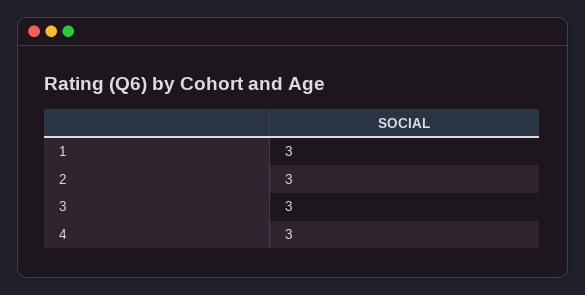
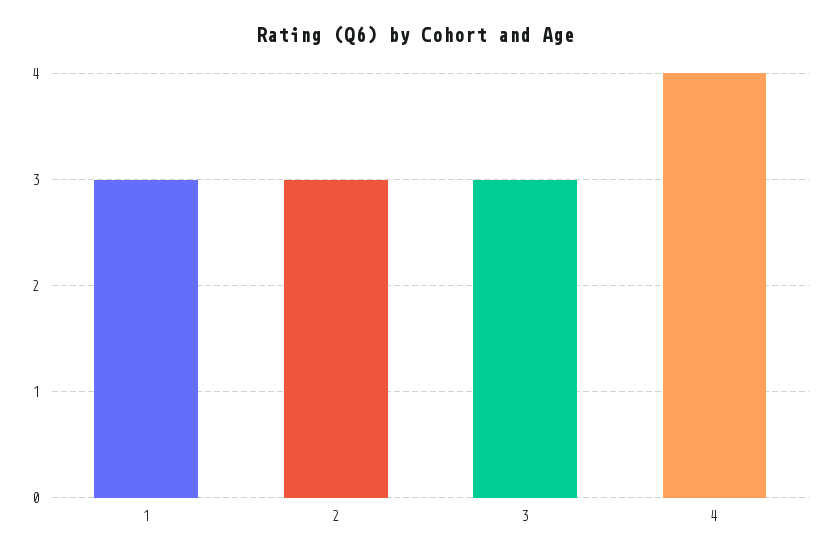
  {
    "1": 3,
    "2": 3,
    "3": 3,
-   "4": 3
+   "4": 4
  }

